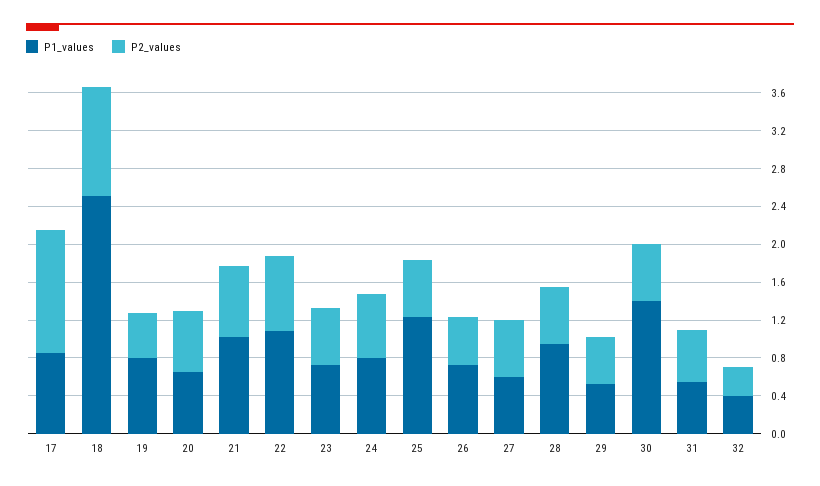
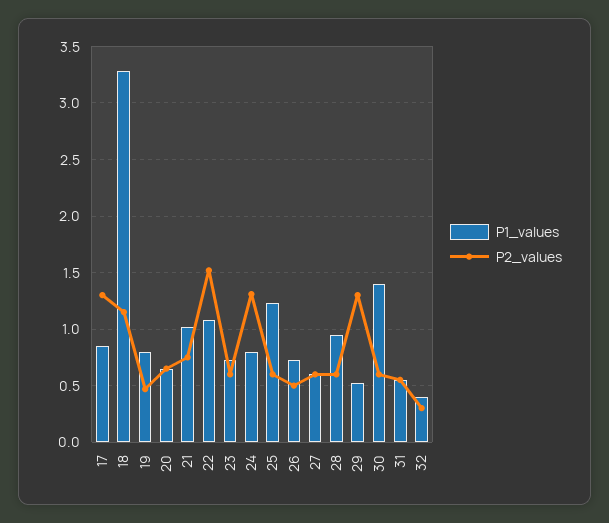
  {
    "P1_values": {
      "17": 0.9,
-     "18": 2.5,
+     "18": 3.3,
      "19": 0.8,
      "20": 0.7,
      "21": 1,
      "22": 1.1,
      "23": 0.7,
      "24": 0.8,
      "25": 1.2,
      "26": 0.7,
      "27": 0.6,
      "28": 1,
      "29": 0.5,
      "30": 1.4,
      "31": 0.6,
      "32": 0.4
    },
    "P2_values": {
      "17": 1.3,
      "18": 1.2,
      "19": 0.5,
      "20": 0.7,
      "21": 0.8,
-     "22": 0.8,
+     "22": 1.5,
      "23": 0.6,
-     "24": 0.7,
+     "24": 1.3,
      "25": 0.6,
      "26": 0.5,
      "27": 0.6,
      "28": 0.6,
-     "29": 0.5,
+     "29": 1.3,
      "30": 0.6,
      "31": 0.6,
      "32": 0.3
    }
  }

